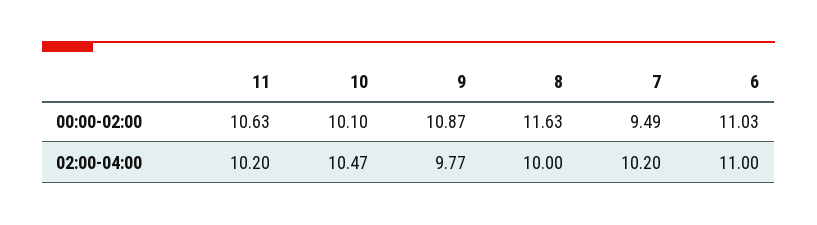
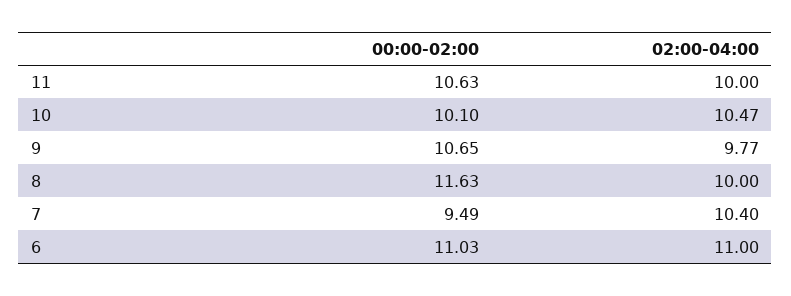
  {
    "11": {
      "00:00-02:00": 10.63,
-     "02:00-04:00": 10.2
+     "02:00-04:00": 10
    },
    "10": {
      "00:00-02:00": 10.1,
      "02:00-04:00": 10.47
    },
    "9": {
-     "00:00-02:00": 10.87,
+     "00:00-02:00": 10.65,
      "02:00-04:00": 9.77
    },
    "8": {
      "00:00-02:00": 11.63,
      "02:00-04:00": 10
    },
    "7": {
      "00:00-02:00": 9.49,
-     "02:00-04:00": 10.2
+     "02:00-04:00": 10.4
    },
    "6": {
      "00:00-02:00": 11.03,
      "02:00-04:00": 11
    }
  }

